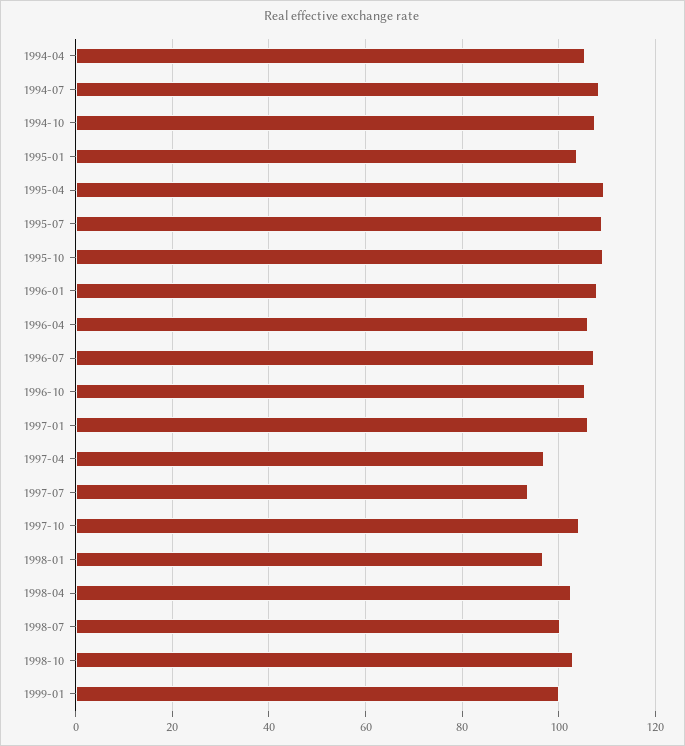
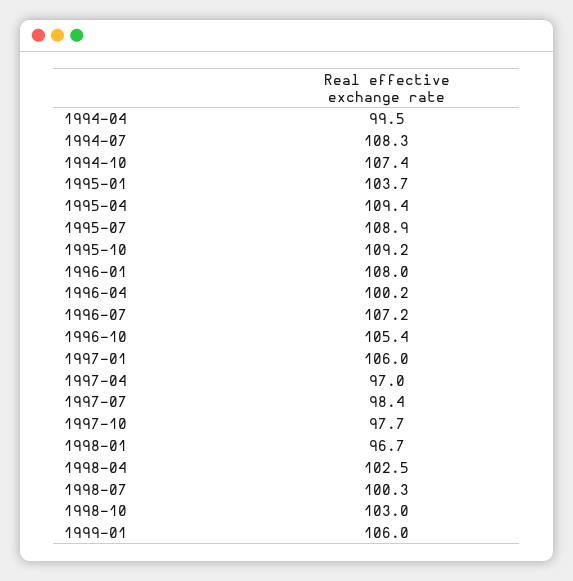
  {
-   "1994-04": 106,
+   "1994-04": 99.5,
    "1994-07": 108.3,
    "1994-10": 107.4,
    "1995-01": 103.7,
    "1995-04": 109.4,
    "1995-07": 108.9,
    "1995-10": 109.2,
    "1996-01": 108,
-   "1996-04": 106,
+   "1996-04": 100.2,
    "1996-07": 107.2,
    "1996-10": 105.4,
    "1997-01": 106,
    "1997-04": 97,
-   "1997-07": 94,
+   "1997-07": 98.4,
-   "1997-10": 104,
+   "1997-10": 97.7,
    "1998-01": 96.7,
    "1998-04": 102.5,
    "1998-07": 100.3,
    "1998-10": 103,
-   "1999-01": 100
+   "1999-01": 106
  }

